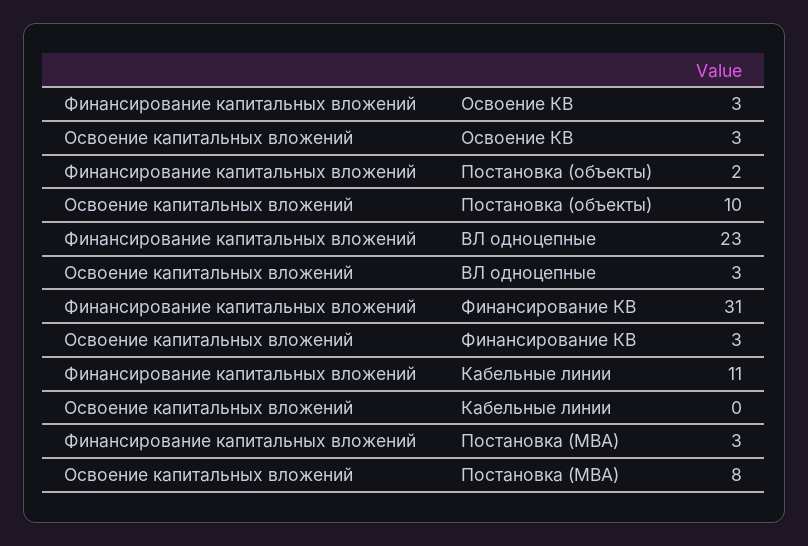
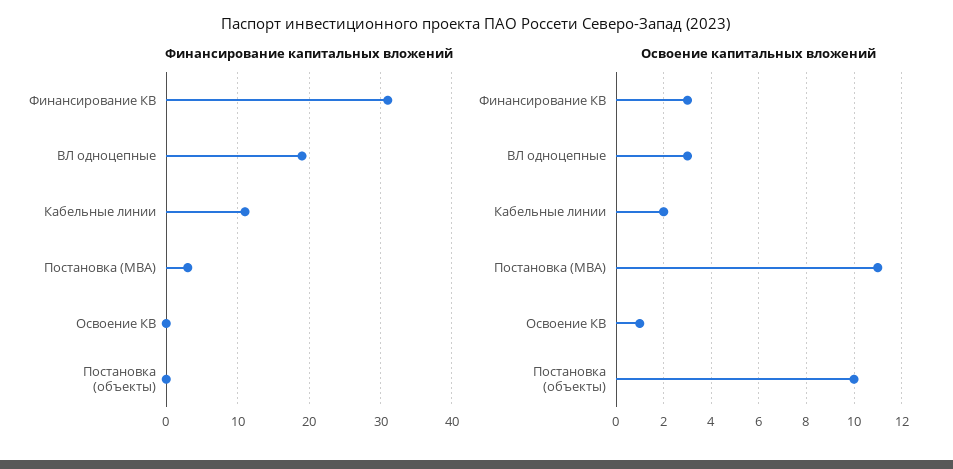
  {
    "Финансирование капитальных вложений": {
-     "Освоение КВ": 3,
+     "Освоение КВ": 0,
-     "Постановка (объекты)": 2,
+     "Постановка (объекты)": 0,
-     "ВЛ одноцепные": 23,
+     "ВЛ одноцепные": 19,
      "Финансирование КВ": 31,
      "Кабельные линии": 11,
      "Постановка (МВА)": 3
    },
    "Освоение капитальных вложений": {
-     "Освоение КВ": 3,
+     "Освоение КВ": 1,
      "Постановка (объекты)": 10,
      "ВЛ одноцепные": 3,
      "Финансирование КВ": 3,
-     "Кабельные линии": 0,
+     "Кабельные линии": 2,
-     "Постановка (МВА)": 8
+     "Постановка (МВА)": 11
    }
  }

